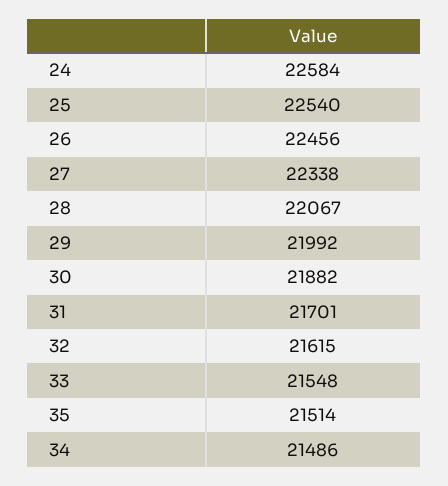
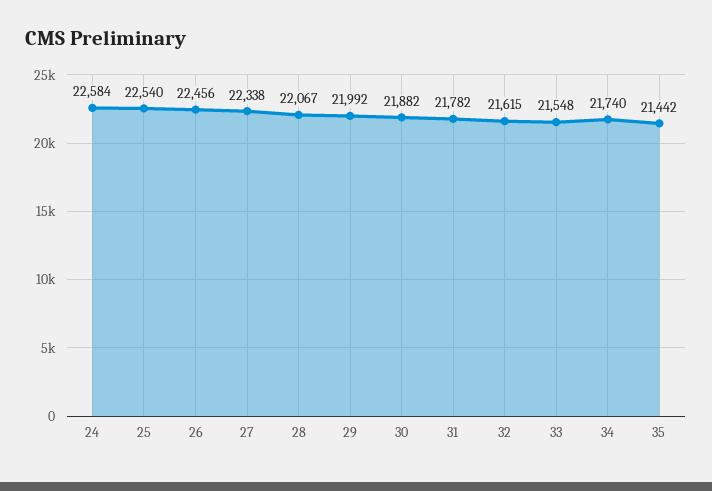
  {
    "24": 22584,
    "25": 22540,
    "26": 22456,
    "27": 22338,
    "28": 22067,
    "29": 21992,
    "30": 21882,
-   "31": 21701,
+   "31": 21782,
    "32": 21615,
    "33": 21548,
-   "35": 21514,
+   "35": 21442,
-   "34": 21486
+   "34": 21740
  }

